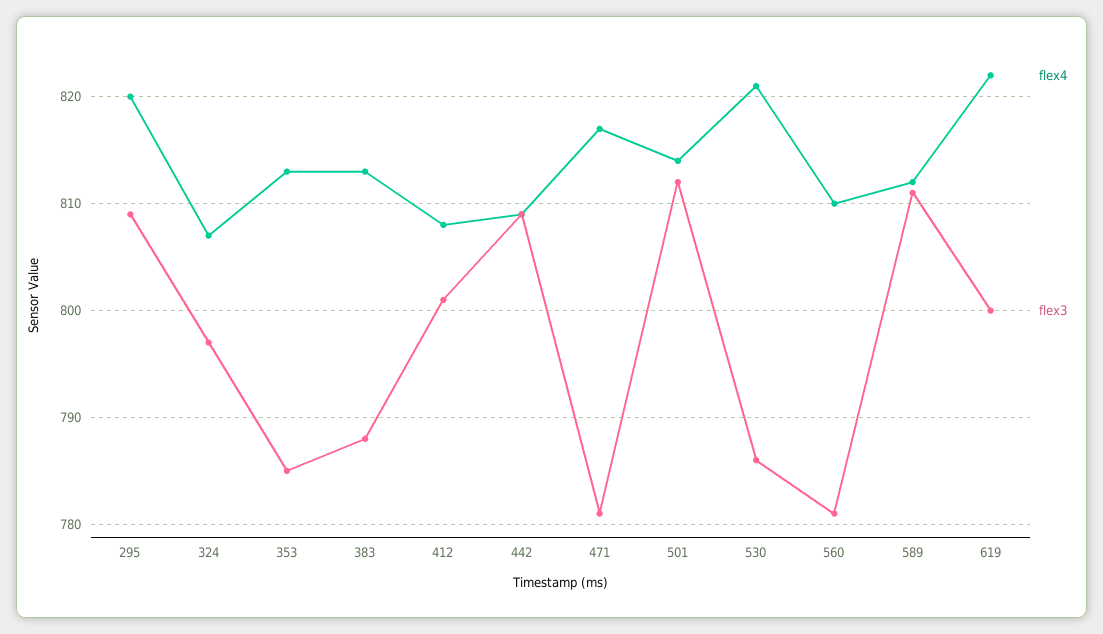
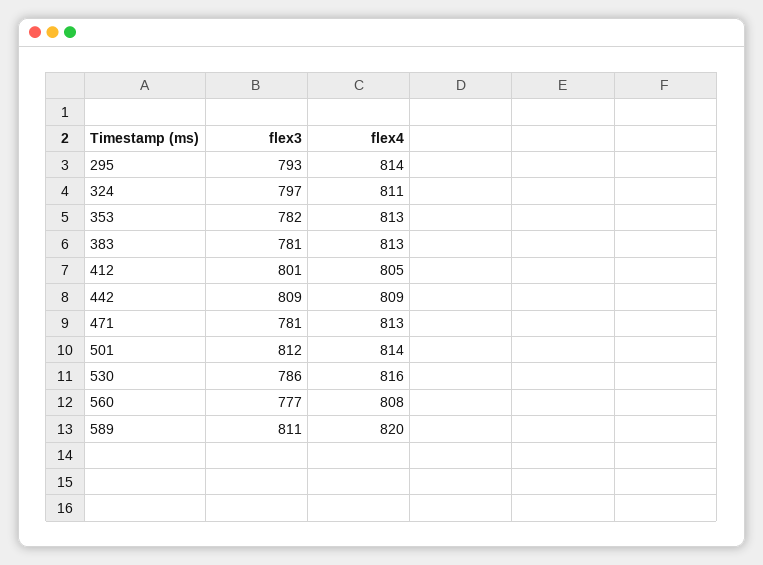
  {
    "flex4": {
-     "295": 820,
+     "295": 814,
-     "324": 807,
+     "324": 811,
      "353": 813,
      "383": 813,
-     "412": 808,
+     "412": 805,
      "442": 809,
-     "471": 817,
+     "471": 813,
      "501": 814,
-     "530": 821,
+     "530": 816,
-     "560": 810,
+     "560": 808,
-     "589": 812,
+     "589": 820
-     "619": 822
    },
    "flex3": {
-     "295": 809,
+     "295": 793,
      "324": 797,
-     "353": 785,
+     "353": 782,
-     "383": 788,
+     "383": 781,
      "412": 801,
      "442": 809,
      "471": 781,
      "501": 812,
      "530": 786,
-     "560": 781,
+     "560": 777,
-     "589": 811,
+     "589": 811
-     "619": 800
    }
  }

